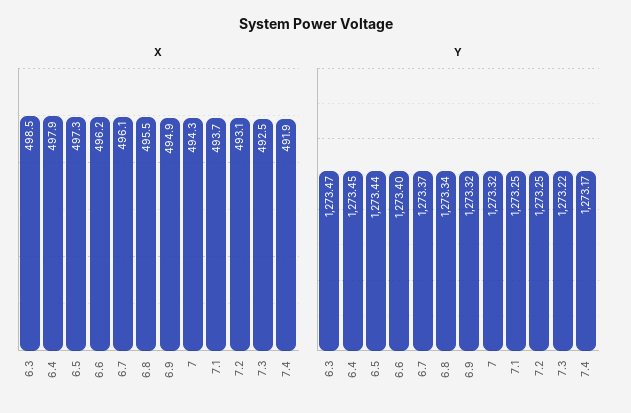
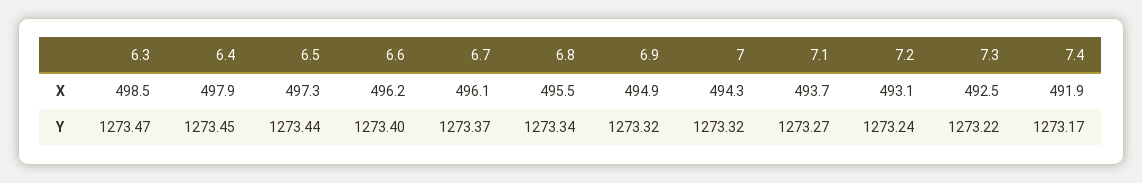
  {
    "X": {
      "6.3": 498.5,
      "6.4": 497.9,
      "6.5": 497.3,
      "6.6": 496.2,
      "6.7": 496.1,
      "6.8": 495.5,
      "6.9": 494.9,
      "7": 494.3,
      "7.1": 493.7,
      "7.2": 493.1,
      "7.3": 492.5,
      "7.4": 491.9
    },
    "Y": {
      "6.3": 1273.47,
      "6.4": 1273.45,
      "6.5": 1273.44,
      "6.6": 1273.4,
      "6.7": 1273.37,
      "6.8": 1273.34,
      "6.9": 1273.32,
      "7": 1273.32,
-     "7.1": 1273.25,
+     "7.1": 1273.27,
-     "7.2": 1273.25,
+     "7.2": 1273.24,
      "7.3": 1273.22,
      "7.4": 1273.17
    }
  }

